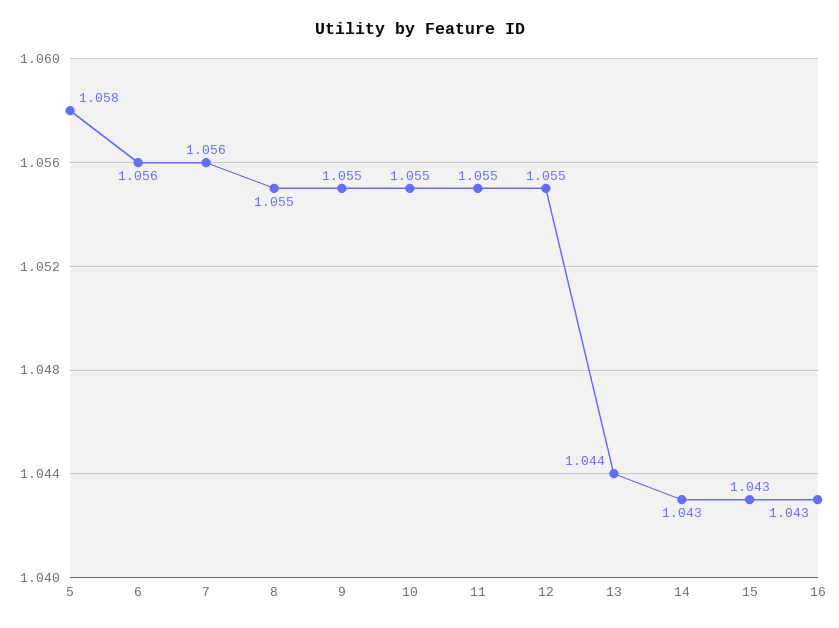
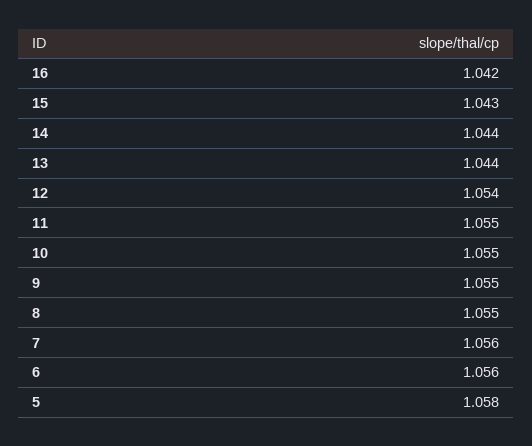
  {
    "5": 1.058,
    "6": 1.056,
    "7": 1.056,
    "8": 1.055,
    "9": 1.055,
    "10": 1.055,
    "11": 1.055,
-   "12": 1.055,
+   "12": 1.054,
    "13": 1.044,
-   "14": 1.043,
+   "14": 1.044,
    "15": 1.043,
-   "16": 1.043
+   "16": 1.042
  }

